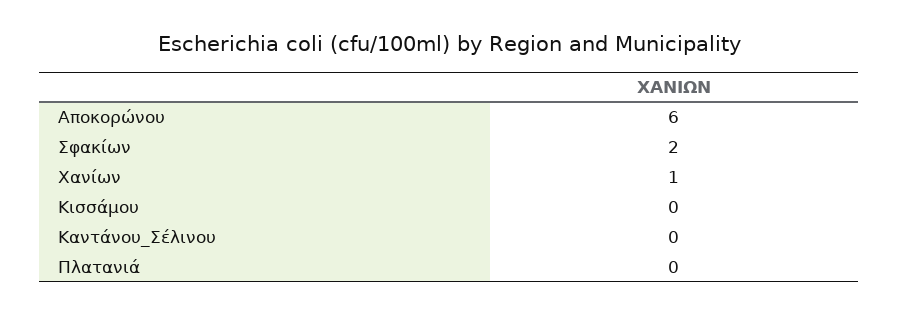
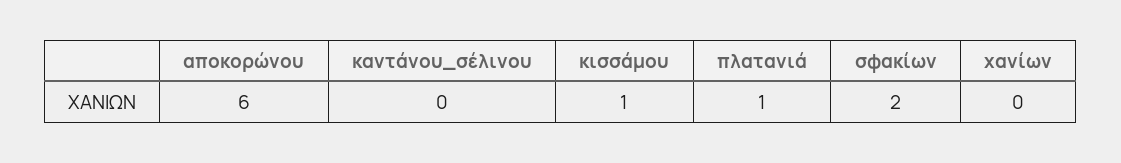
  {
    "Αποκορώνου": 6,
    "Σφακίων": 2,
-   "Χανίων": 1,
+   "Χανίων": 0,
-   "Κισσάμου": 0,
+   "Κισσάμου": 1,
    "Καντάνου_Σέλινου": 0,
-   "Πλατανιά": 0
+   "Πλατανιά": 1
  }

